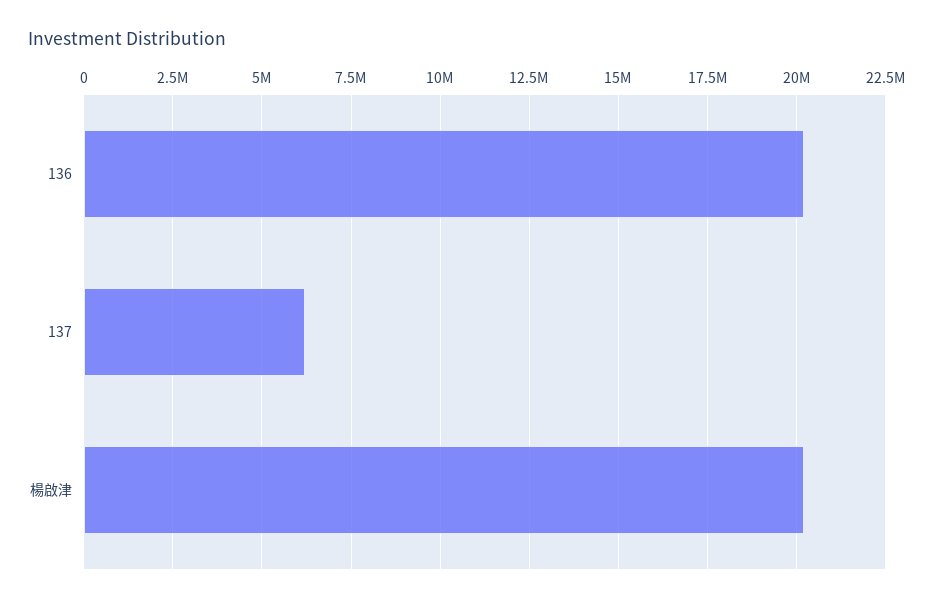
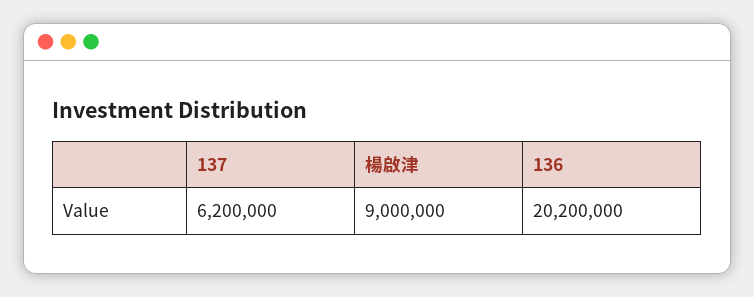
  {
    "136": 20200000,
    "137": 6200000,
-   "楊啟津": 20250000
+   "楊啟津": 9000000
  }

